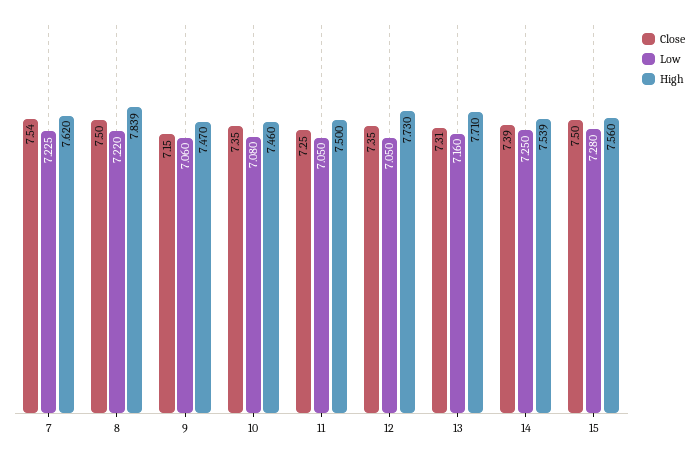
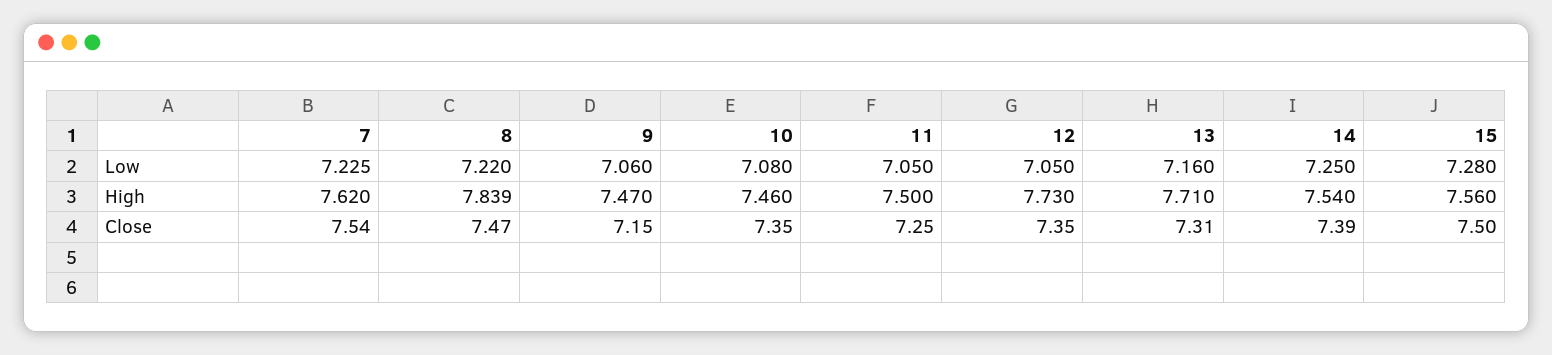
  {
    "Close": {
      "7": 7.54,
-     "8": 7.5,
+     "8": 7.47,
      "9": 7.15,
      "10": 7.35,
      "11": 7.25,
      "12": 7.35,
      "13": 7.31,
      "14": 7.39,
      "15": 7.5
    },
    "Low": {
      "7": 7.225,
      "8": 7.22,
      "9": 7.06,
      "10": 7.08,
      "11": 7.05,
      "12": 7.05,
      "13": 7.16,
      "14": 7.25,
      "15": 7.28
    },
    "High": {
      "7": 7.62,
      "8": 7.839,
      "9": 7.47,
      "10": 7.46,
      "11": 7.5,
      "12": 7.73,
      "13": 7.71,
-     "14": 7.539,
+     "14": 7.54,
      "15": 7.56
    }
  }

